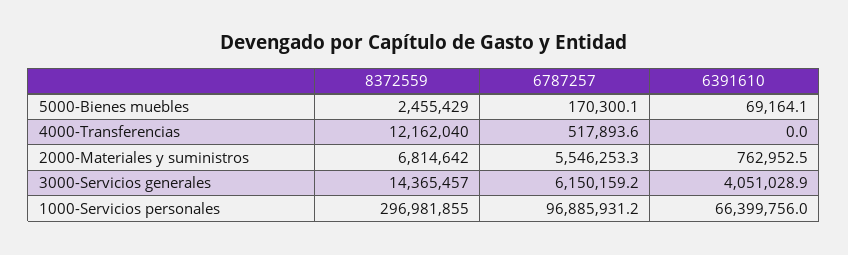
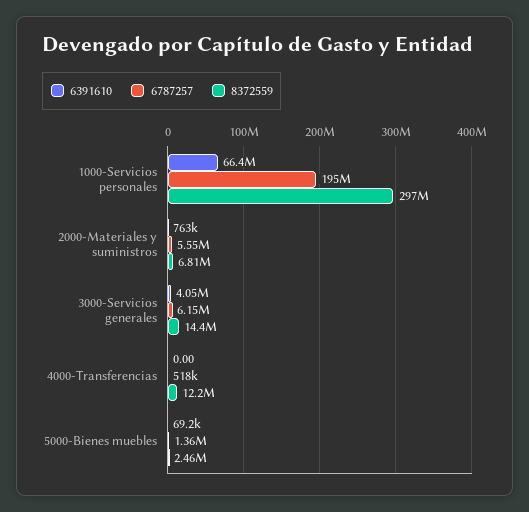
  {
    "8372559": {
      "5000-Bienes muebles": 2455429,
      "4000-Transferencias": 12162040,
      "2000-Materiales y suministros": 6814642,
      "3000-Servicios generales": 14365457,
      "1000-Servicios personales": 296981855
    },
    "6787257": {
-     "5000-Bienes muebles": 170300.1,
+     "5000-Bienes muebles": 1360000,
      "4000-Transferencias": 517893.6,
      "2000-Materiales y suministros": 5546253.3,
      "3000-Servicios generales": 6150159.2,
-     "1000-Servicios personales": 96885931.2
+     "1000-Servicios personales": 195000000
    },
    "6391610": {
      "5000-Bienes muebles": 69164.1,
      "4000-Transferencias": 0,
      "2000-Materiales y suministros": 762952.5,
      "3000-Servicios generales": 4051028.9,
      "1000-Servicios personales": 66399756
    }
  }

